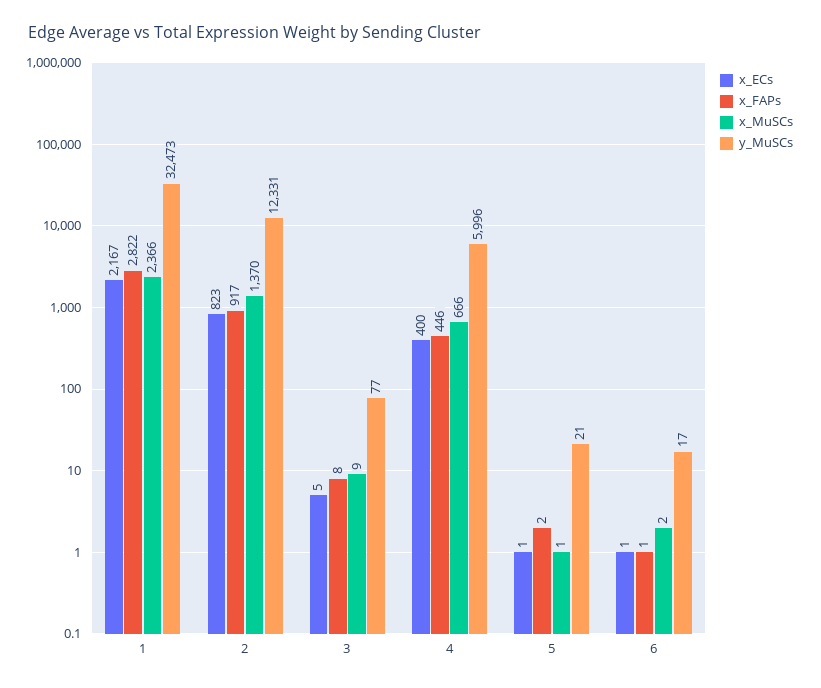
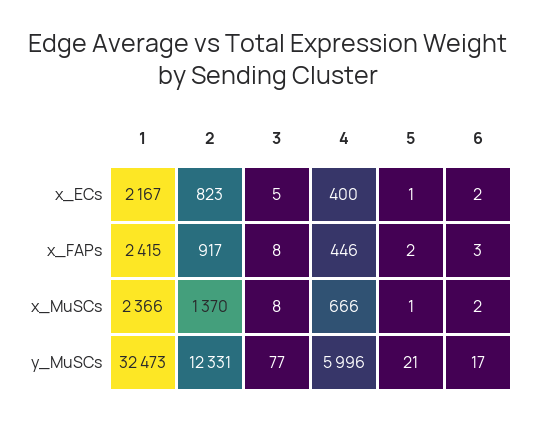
  {
    "x_ECs": {
      "1": 2167,
      "2": 823,
      "3": 5,
      "4": 400,
      "5": 1,
-     "6": 1
+     "6": 2
    },
    "x_FAPs": {
-     "1": 2822,
+     "1": 2415,
      "2": 917,
      "3": 8,
      "4": 446,
      "5": 2,
-     "6": 1
+     "6": 3
    },
    "x_MuSCs": {
      "1": 2366,
      "2": 1370,
-     "3": 9,
+     "3": 8,
      "4": 666,
      "5": 1,
      "6": 2
    },
    "y_MuSCs": {
      "1": 32473,
      "2": 12331,
      "3": 77,
      "4": 5996,
      "5": 21,
      "6": 17
    }
  }

